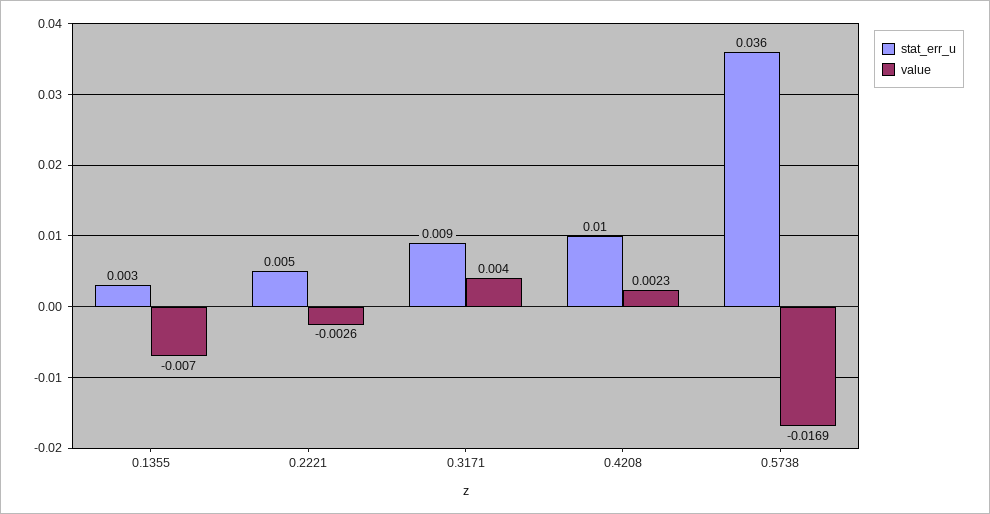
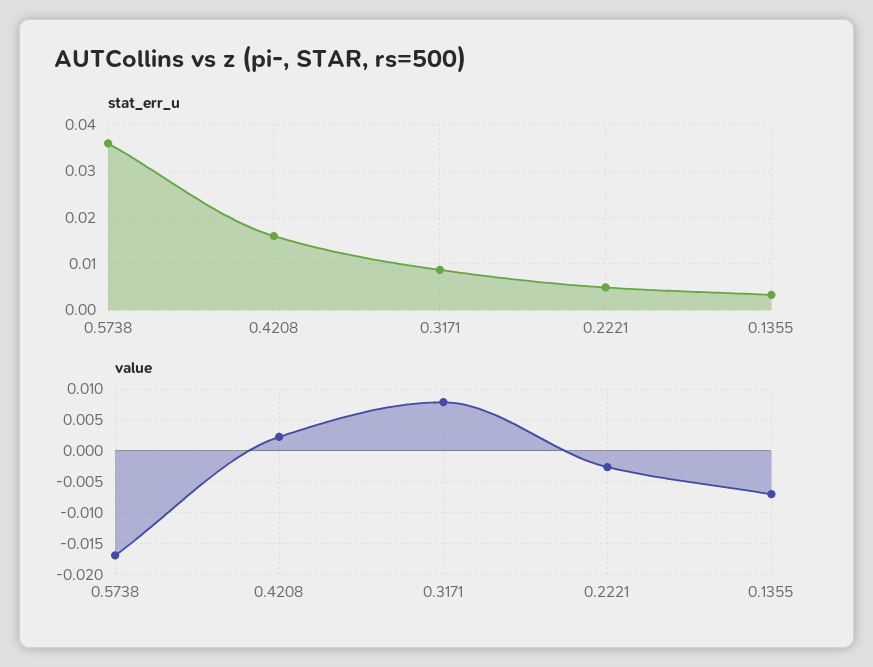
  {
    "stat_err_u": {
      "0.1355": 0.003,
      "0.2221": 0.005,
      "0.3171": 0.009,
-     "0.4208": 0.01,
+     "0.4208": 0.016,
      "0.5738": 0.036
    },
    "value": {
      "0.1355": -0.007,
      "0.2221": -0.0026,
-     "0.3171": 0.004,
+     "0.3171": 0.008,
      "0.4208": 0.0023,
      "0.5738": -0.0169
    }
  }

